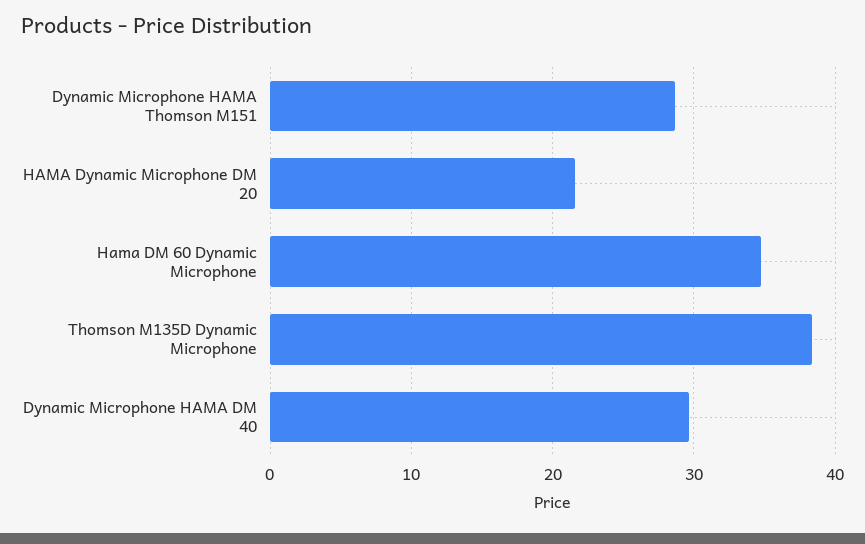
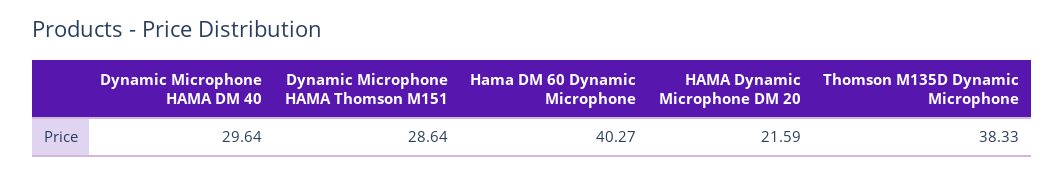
  {
    "Dynamic Microphone HAMA Thomson M151": 28.64,
    "HAMA Dynamic Microphone DM 20": 21.59,
-   "Hama DM 60 Dynamic Microphone": 35,
+   "Hama DM 60 Dynamic Microphone": 40.27,
    "Thomson M135D Dynamic Microphone": 38.33,
    "Dynamic Microphone HAMA DM 40": 29.64
  }

